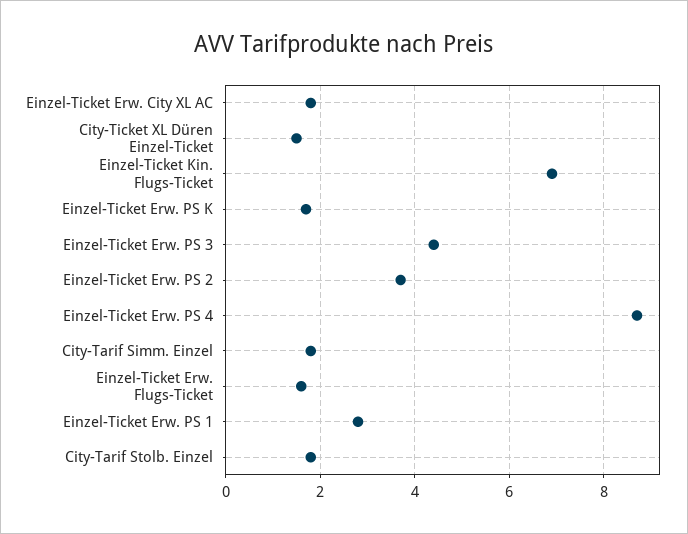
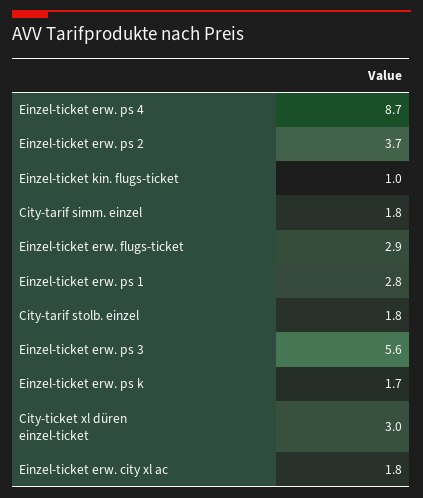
  {
    "Einzel-Ticket Erw. City XL AC": 1.8,
-   "City-Ticket XL Düren Einzel-Ticket": 1.5,
+   "City-Ticket XL Düren Einzel-Ticket": 3,
-   "Einzel-Ticket Kin. Flugs-Ticket": 7,
+   "Einzel-Ticket Kin. Flugs-Ticket": 1,
    "Einzel-Ticket Erw. PS K": 1.7,
-   "Einzel-Ticket Erw. PS 3": 4.5,
+   "Einzel-Ticket Erw. PS 3": 5.6,
    "Einzel-Ticket Erw. PS 2": 3.7,
    "Einzel-Ticket Erw. PS 4": 8.7,
    "City-Tarif Simm. Einzel": 1.8,
-   "Einzel-Ticket Erw. Flugs-Ticket": 1.5,
+   "Einzel-Ticket Erw. Flugs-Ticket": 2.9,
    "Einzel-Ticket Erw. PS 1": 2.8,
    "City-Tarif Stolb. Einzel": 1.8
  }

